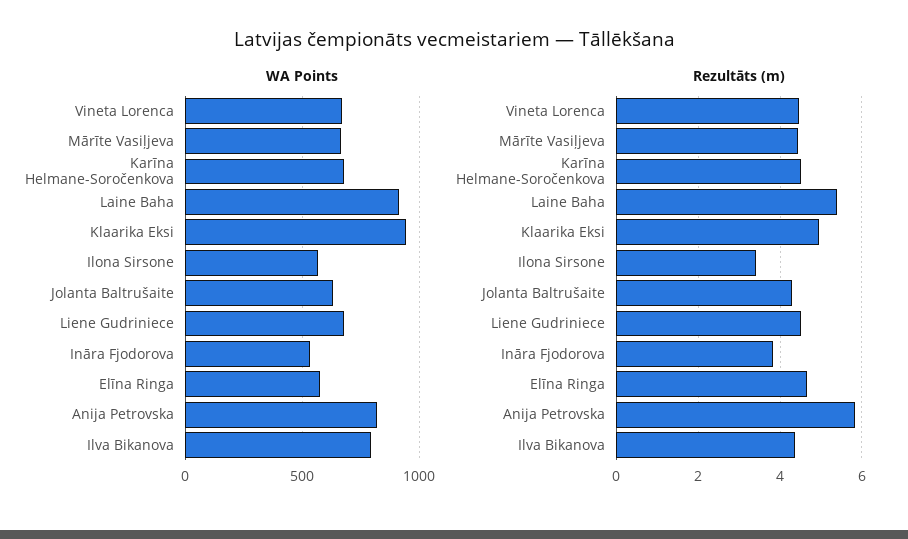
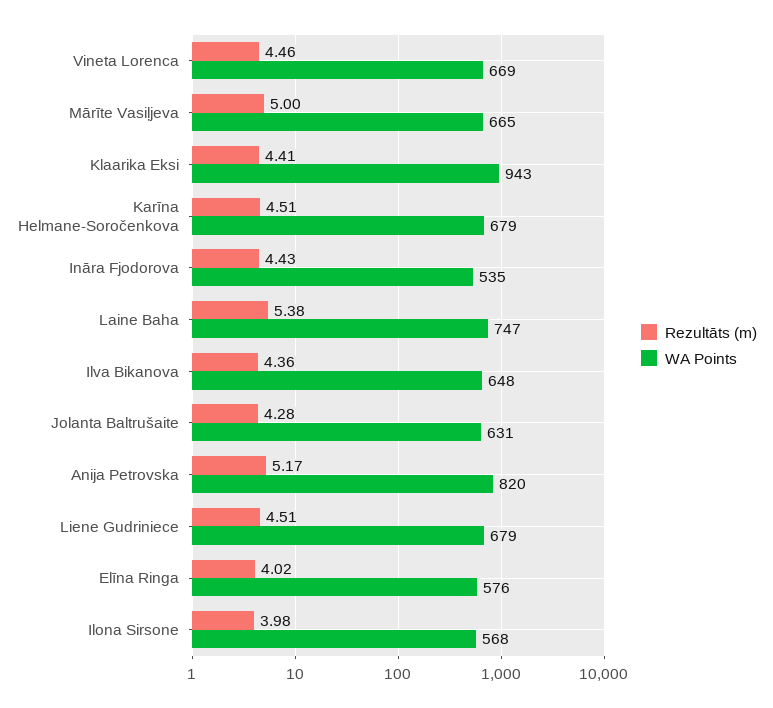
  {
    "WA Points": {
      "Vineta Lorenca": 669,
      "Mārīte Vasiļjeva": 665,
      "Karīna Helmane-Soročenkova": 679,
-     "Laine Baha": 900,
+     "Laine Baha": 747,
      "Klaarika Eksi": 943,
      "Ilona Sirsone": 568,
      "Jolanta Baltrušaite": 631,
      "Liene Gudriniece": 679,
      "Ināra Fjodorova": 535,
      "Elīna Ringa": 576,
      "Anija Petrovska": 820,
-     "Ilva Bikanova": 800
+     "Ilva Bikanova": 648
    },
    "Rezultāts (m)": {
      "Vineta Lorenca": 4.46,
-     "Mārīte Vasiļjeva": 4.4,
+     "Mārīte Vasiļjeva": 5,
      "Karīna Helmane-Soročenkova": 4.51,
      "Laine Baha": 5.38,
-     "Klaarika Eksi": 5,
+     "Klaarika Eksi": 4.41,
-     "Ilona Sirsone": 3.4,
+     "Ilona Sirsone": 3.98,
      "Jolanta Baltrušaite": 4.28,
      "Liene Gudriniece": 4.51,
-     "Ināra Fjodorova": 3.8,
+     "Ināra Fjodorova": 4.43,
-     "Elīna Ringa": 4.6,
+     "Elīna Ringa": 4.02,
-     "Anija Petrovska": 5.8,
+     "Anija Petrovska": 5.17,
      "Ilva Bikanova": 4.36
    }
  }

